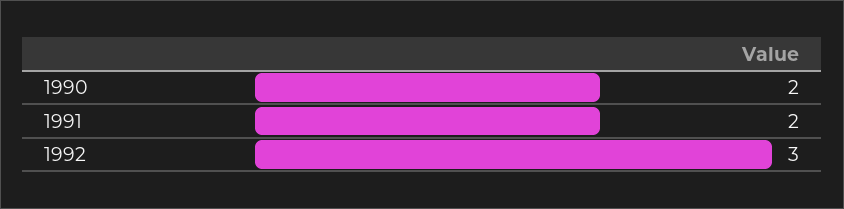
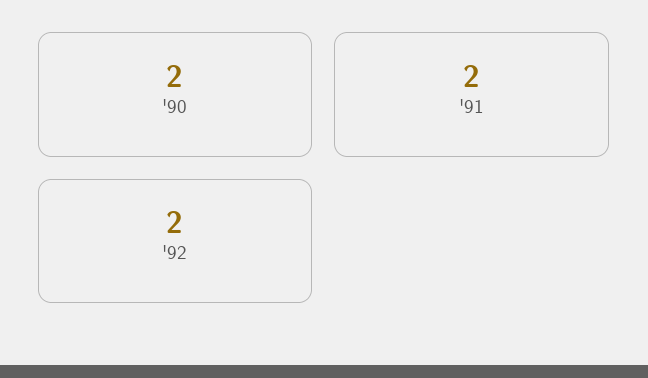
  {
    "1990": 2,
    "1991": 2,
-   "1992": 3
+   "1992": 2
  }

